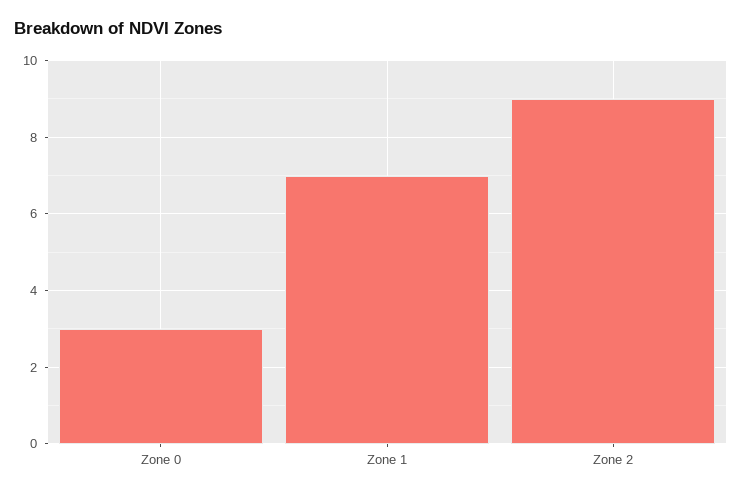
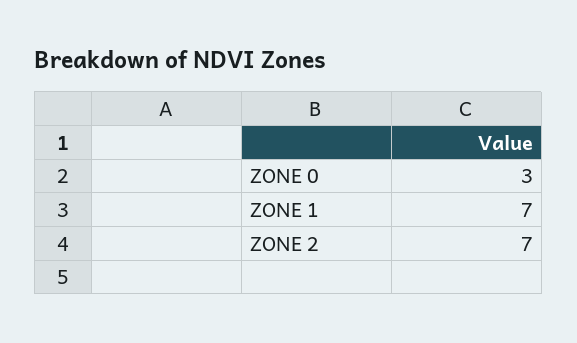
  {
    "Zone 0": 3,
    "Zone 1": 7,
-   "Zone 2": 9
+   "Zone 2": 7
  }

